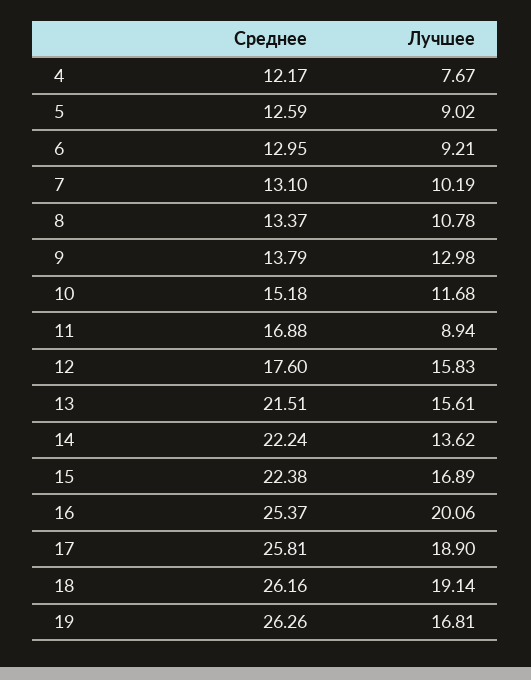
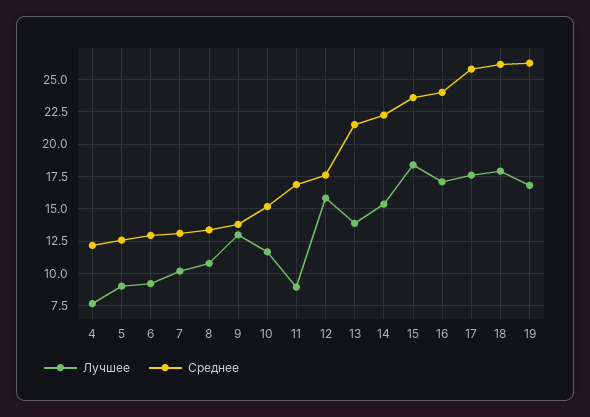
  {
    "Среднее": {
      "4": 12.17,
      "5": 12.59,
      "6": 12.95,
      "7": 13.1,
      "8": 13.37,
      "9": 13.79,
      "10": 15.18,
      "11": 16.88,
      "12": 17.6,
      "13": 21.51,
      "14": 22.24,
-     "15": 22.38,
+     "15": 23.5,
-     "16": 25.37,
+     "16": 24,
      "17": 25.81,
      "18": 26.16,
      "19": 26.26
    },
    "Лучшее": {
      "4": 7.67,
      "5": 9.02,
      "6": 9.21,
      "7": 10.19,
      "8": 10.78,
      "9": 12.98,
      "10": 11.68,
      "11": 8.94,
      "12": 15.83,
-     "13": 15.61,
+     "13": 14,
-     "14": 13.62,
+     "14": 15.5,
-     "15": 16.89,
+     "15": 18.5,
-     "16": 20.06,
+     "16": 17,
-     "17": 18.9,
+     "17": 17.5,
-     "18": 19.14,
+     "18": 18,
      "19": 16.81
    }
  }

